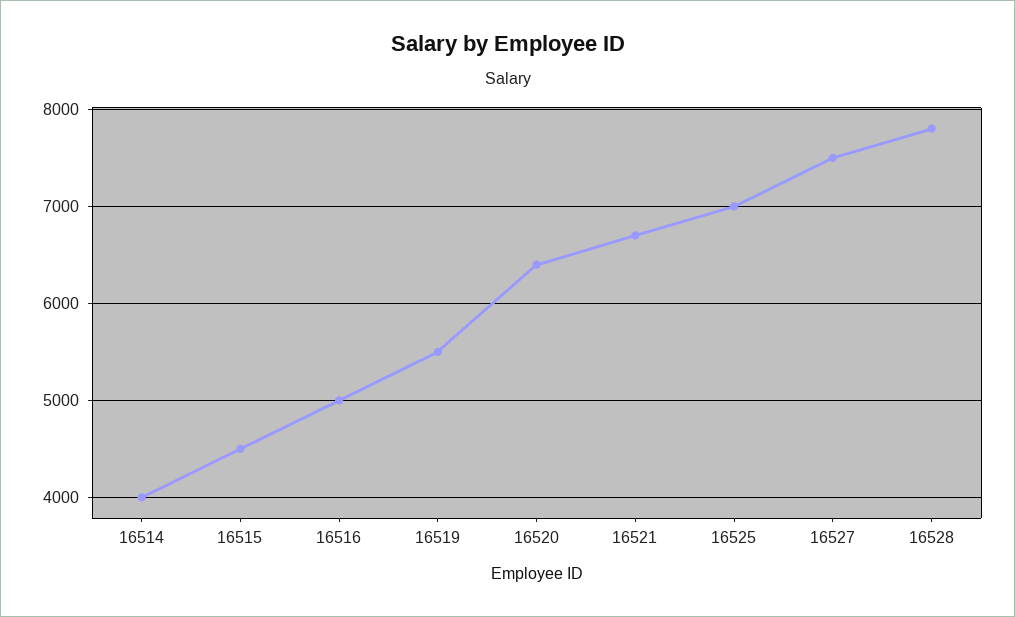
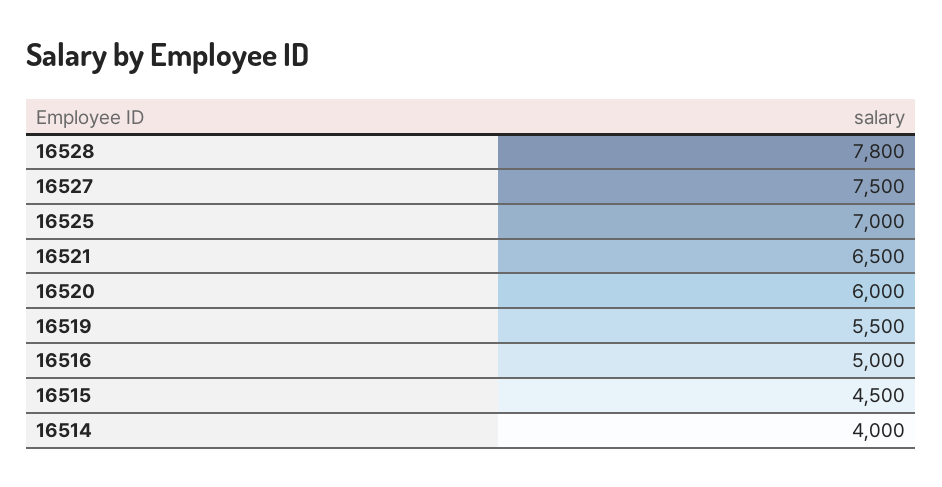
  {
    "16514": 4000,
    "16515": 4500,
    "16516": 5000,
    "16519": 5500,
-   "16520": 6400,
+   "16520": 6000,
-   "16521": 6700,
+   "16521": 6500,
    "16525": 7000,
    "16527": 7500,
    "16528": 7800
  }

